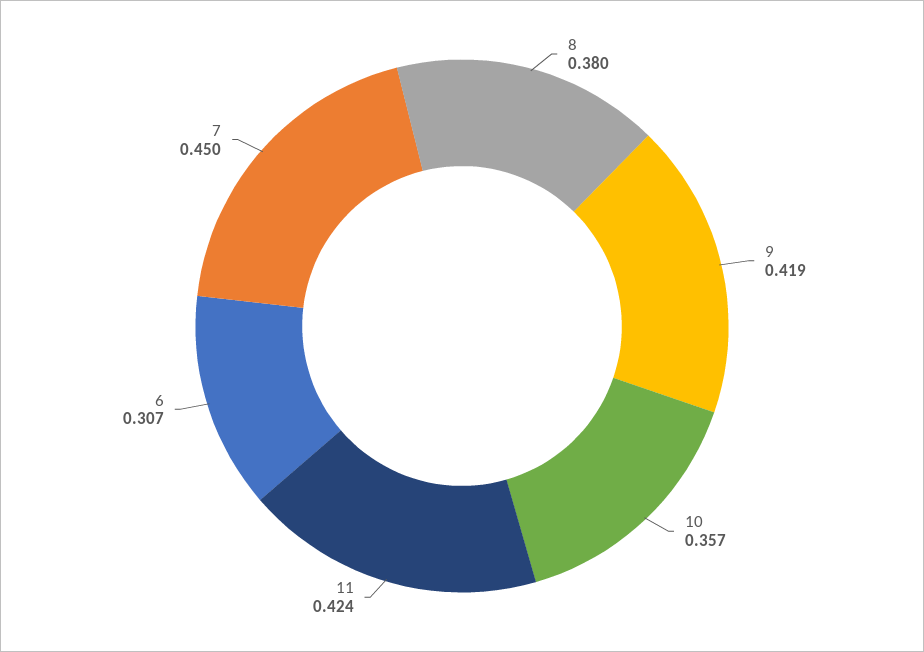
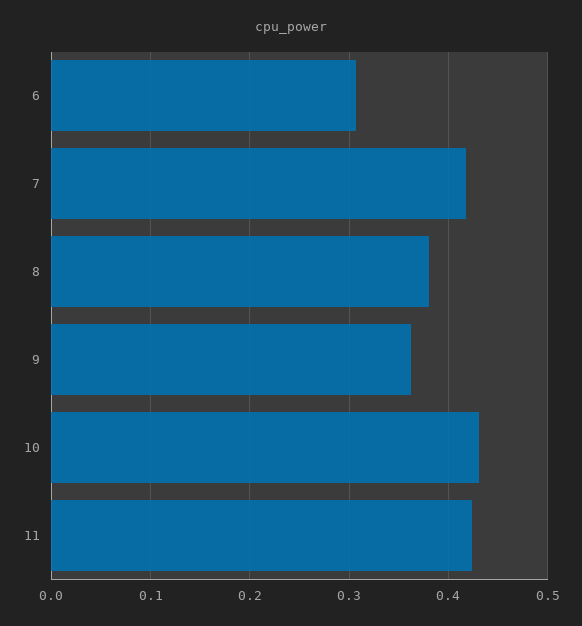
  {
    "8": 0.38,
-   "9": 0.419,
+   "9": 0.36,
-   "10": 0.357,
+   "10": 0.43,
    "11": 0.424,
    "6": 0.307,
-   "7": 0.45
+   "7": 0.42
  }

